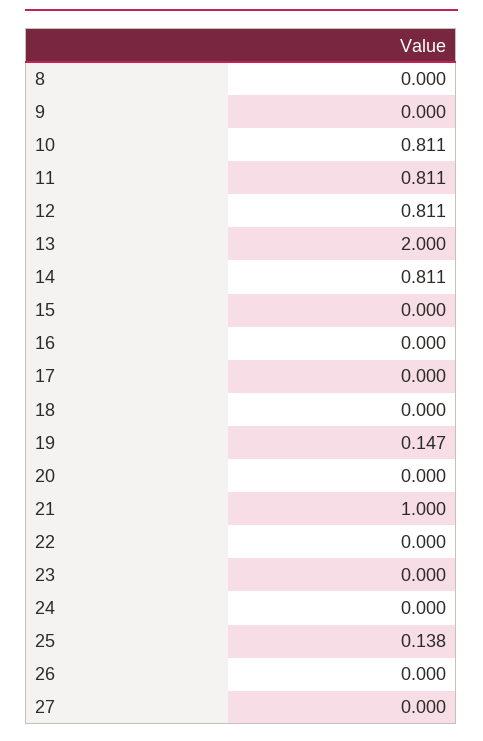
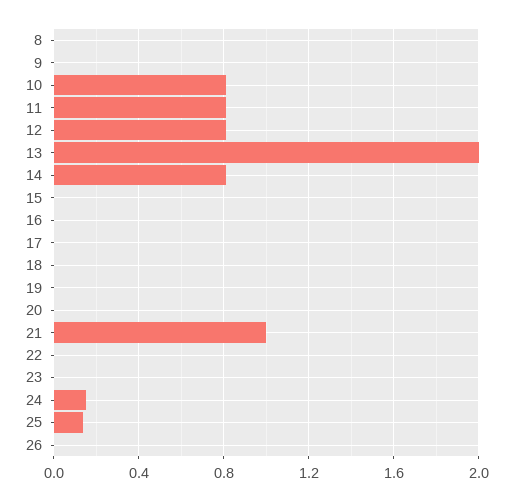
  {
    "8": 0,
    "9": 0,
    "10": 0.811,
    "11": 0.811,
    "12": 0.811,
    "13": 2,
    "14": 0.811,
    "15": 0,
    "16": 0,
    "17": 0,
    "18": 0,
-   "19": 0.147,
+   "19": 0,
    "20": 0,
    "21": 1,
    "22": 0,
    "23": 0,
-   "24": 0,
+   "24": 0.15,
    "25": 0.138,
-   "26": 0,
+   "26": 0
-   "27": 0
  }

